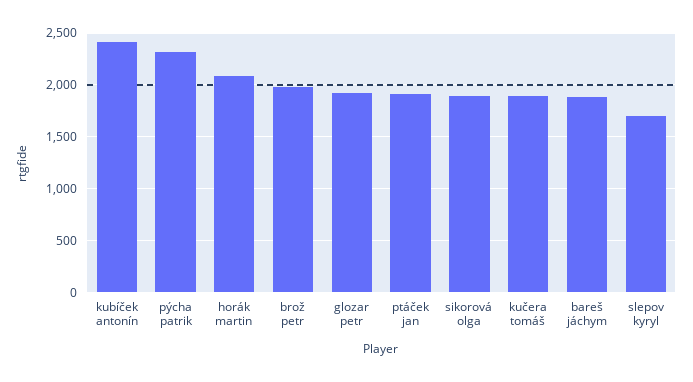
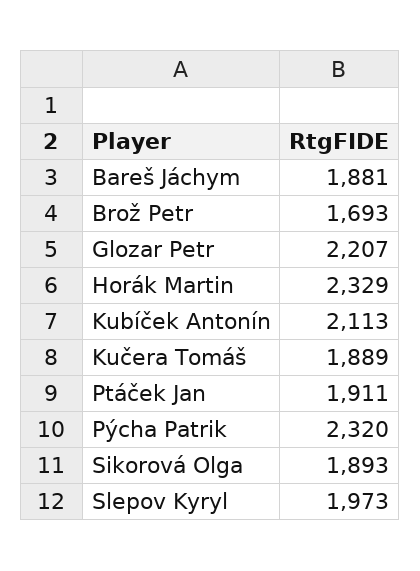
  {
-   "kubíček antonín": 2400,
+   "kubíček antonín": 2113,
    "pýcha patrik": 2320,
-   "horák martin": 2100,
+   "horák martin": 2329,
-   "brož petr": 2000,
+   "brož petr": 1693,
-   "glozar petr": 1900,
+   "glozar petr": 2207,
    "ptáček jan": 1911,
    "sikorová olga": 1893,
    "kučera tomáš": 1889,
    "bareš jáchym": 1881,
-   "slepov kyryl": 1700
+   "slepov kyryl": 1973
  }

